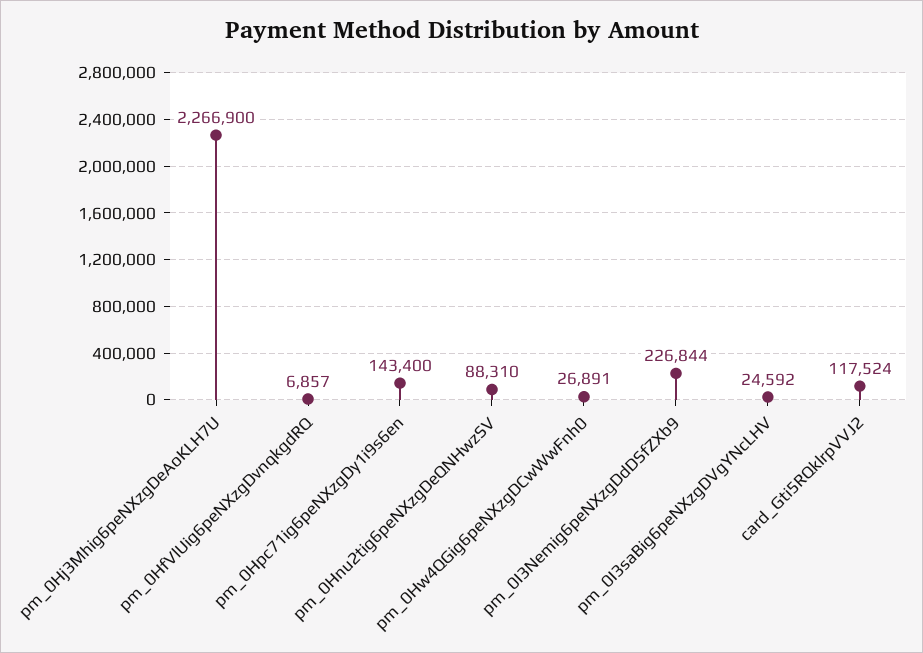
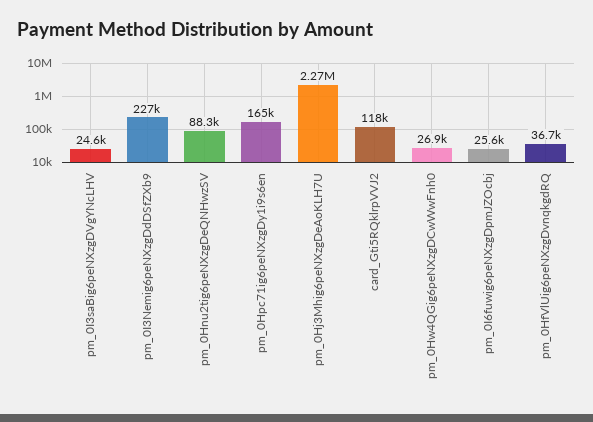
  {
    "pm_0Hj3Mhig6peNXzgDeAoKLH7U": 2266900,
-   "pm_0HfVlUig6peNXzgDvnqkgdRQ": 6857,
+   "pm_0HfVlUig6peNXzgDvnqkgdRQ": 36700,
-   "pm_0Hpc71ig6peNXzgDy1i9s6en": 143400,
+   "pm_0Hpc71ig6peNXzgDy1i9s6en": 165000,
    "pm_0Hnu2tig6peNXzgDeQNHwzSV": 88310,
    "pm_0Hw4QGig6peNXzgDCwWwFnh0": 26891,
    "pm_0I3Nemig6peNXzgDdDSfZXb9": 226844,
    "pm_0I3saBig6peNXzgDVgYNcLHV": 24592,
-   "card_Gti5RQklrpVVJ2": 117524
+   "card_Gti5RQklrpVVJ2": 117524,
+   "pm_0I6fuwig6peNXzgDpmJZOcbj": 25600
  }

